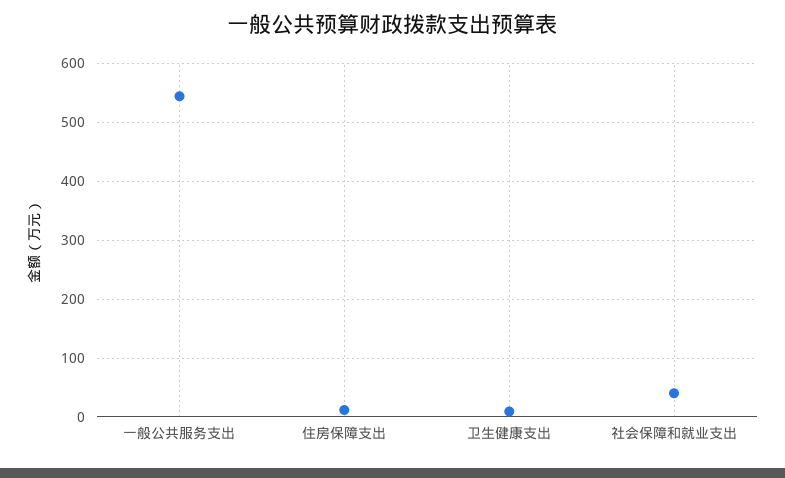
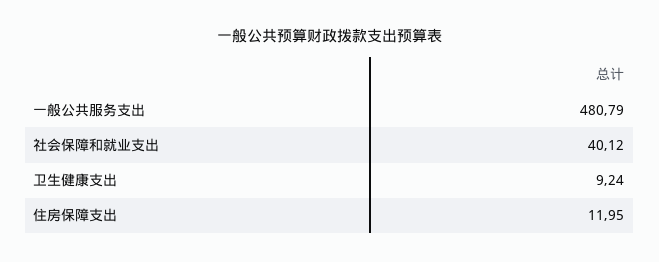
  {
-   "一般公共服务支出": 540,
+   "一般公共服务支出": 480.79,
    "住房保障支出": 11.95,
    "卫生健康支出": 9.24,
    "社会保障和就业支出": 40.12
  }

